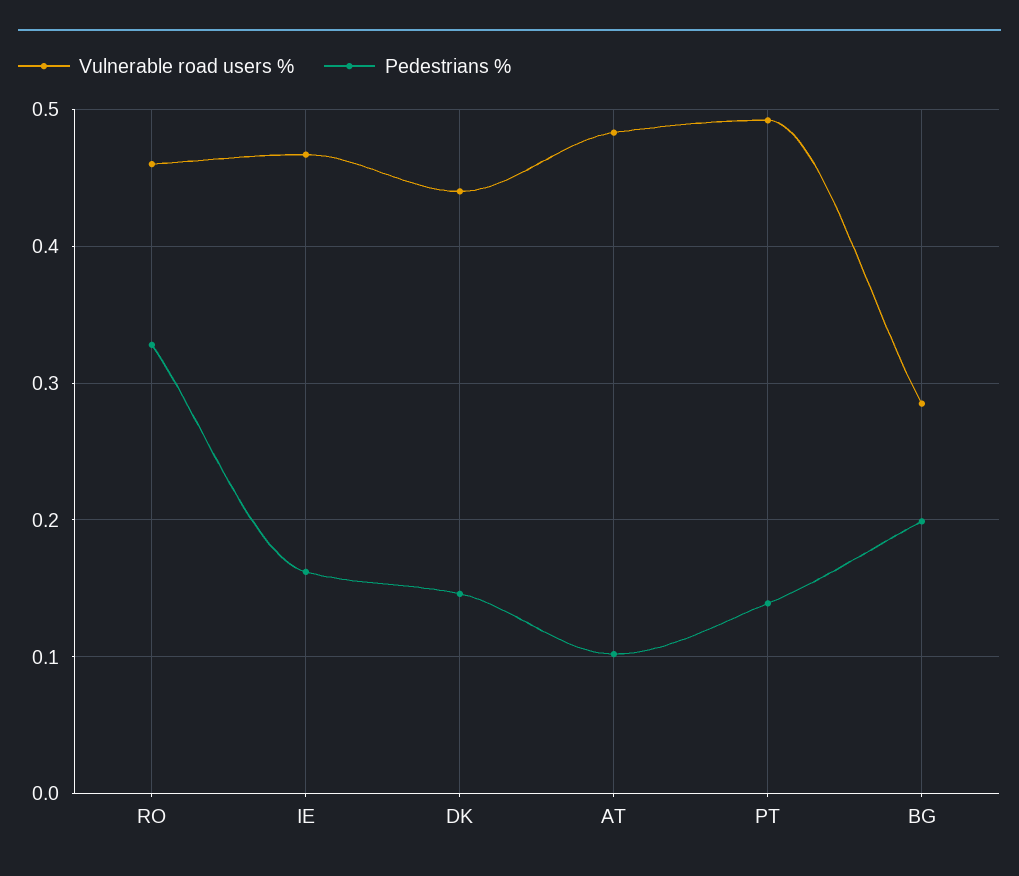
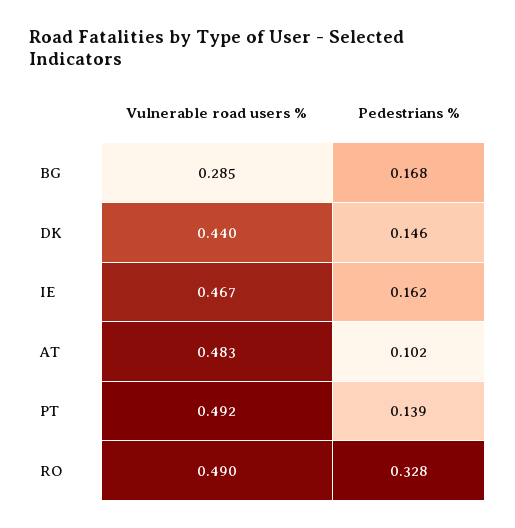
  {
    "Vulnerable road users %": {
-     "RO": 0.46,
+     "RO": 0.49,
      "IE": 0.467,
      "DK": 0.44,
      "AT": 0.483,
      "PT": 0.492,
      "BG": 0.285
    },
    "Pedestrians %": {
      "RO": 0.328,
      "IE": 0.162,
      "DK": 0.146,
      "AT": 0.102,
      "PT": 0.139,
-     "BG": 0.2
+     "BG": 0.168
    }
  }

